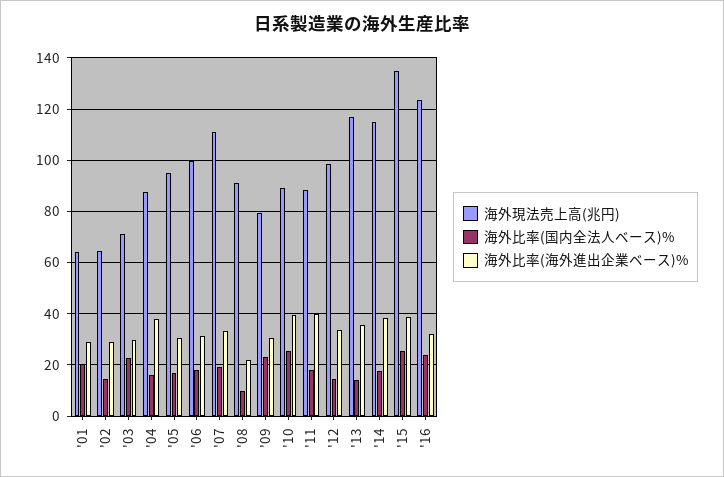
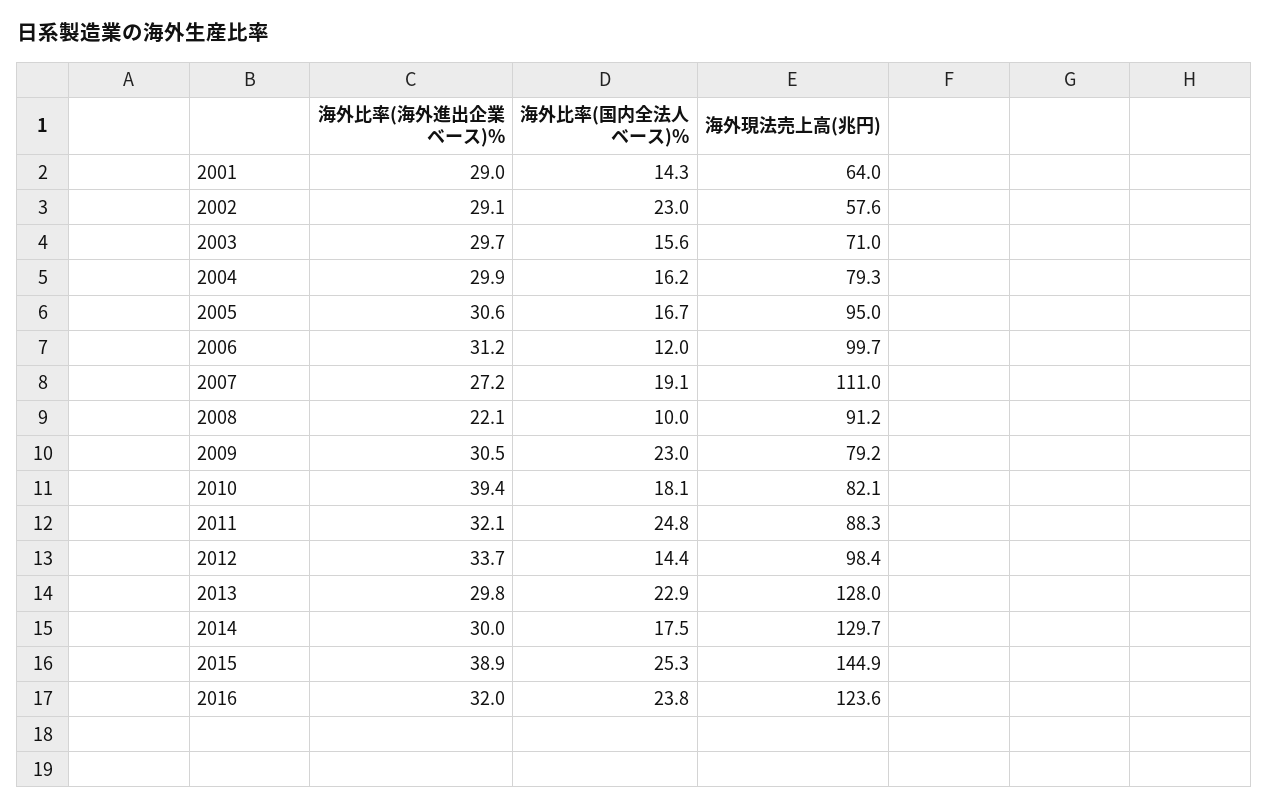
  {
    "海外現法売上高(兆円)": {
      "'01": 64,
-     "'02": 65,
+     "'02": 57.6,
      "'03": 71,
-     "'04": 87.5,
+     "'04": 79.3,
      "'05": 95,
      "'06": 99.7,
      "'07": 111,
      "'08": 91.2,
      "'09": 79.2,
-     "'10": 90,
+     "'10": 82.1,
      "'11": 88.3,
      "'12": 98.4,
-     "'13": 117.5,
+     "'13": 128,
-     "'14": 115,
+     "'14": 129.7,
-     "'15": 135,
+     "'15": 144.9,
      "'16": 123.6
    },
    "海外比率(国内全法人ベース)%": {
-     "'01": 20,
+     "'01": 14.3,
-     "'02": 15,
+     "'02": 23,
-     "'03": 22.5,
+     "'03": 15.6,
      "'04": 16.2,
      "'05": 16.7,
-     "'06": 17.5,
+     "'06": 12,
      "'07": 19.1,
      "'08": 10,
      "'09": 23,
-     "'10": 25,
+     "'10": 18.1,
-     "'11": 17.5,
+     "'11": 24.8,
      "'12": 14.4,
-     "'13": 15,
+     "'13": 22.9,
      "'14": 17.5,
      "'15": 25.3,
      "'16": 23.8
    },
    "海外比率(海外進出企業ベース)%": {
      "'01": 29,
      "'02": 29.1,
      "'03": 29.7,
-     "'04": 37.5,
+     "'04": 29.9,
      "'05": 30.6,
      "'06": 31.2,
-     "'07": 32.5,
+     "'07": 27.2,
      "'08": 22.1,
      "'09": 30.5,
      "'10": 39.4,
-     "'11": 40,
+     "'11": 32.1,
      "'12": 33.7,
-     "'13": 35,
+     "'13": 29.8,
-     "'14": 37.5,
+     "'14": 30,
      "'15": 38.9,
      "'16": 32
    }
  }

